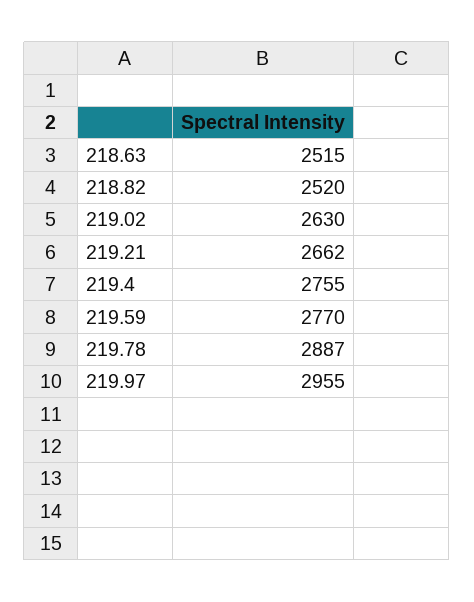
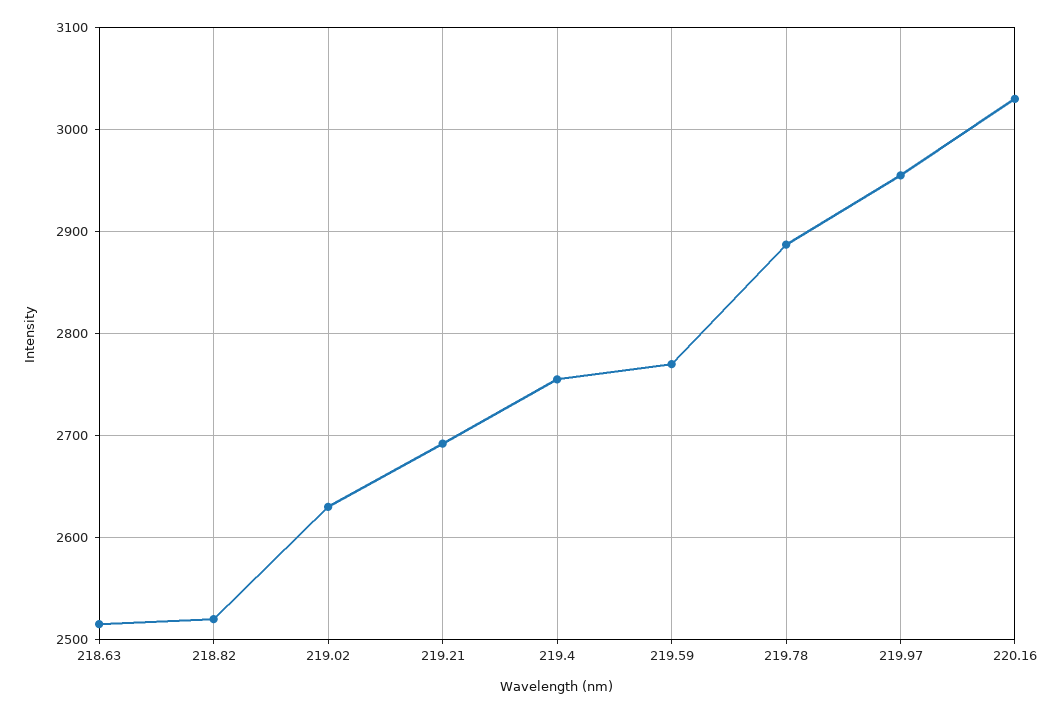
  {
    "218.63": 2515,
    "218.82": 2520,
    "219.02": 2630,
-   "219.21": 2662,
+   "219.21": 2690,
    "219.4": 2755,
    "219.59": 2770,
    "219.78": 2887,
-   "219.97": 2955
+   "219.97": 2955,
+   "220.16": 3030
  }

